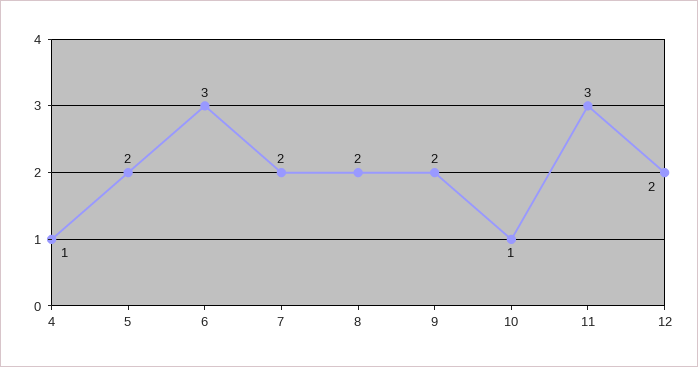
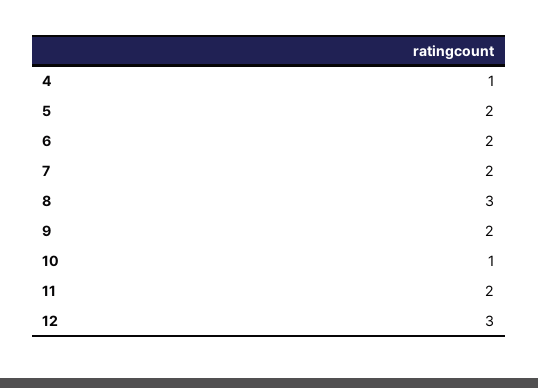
  {
    "4": 1,
    "5": 2,
-   "6": 3,
+   "6": 2,
    "7": 2,
-   "8": 2,
+   "8": 3,
    "9": 2,
    "10": 1,
-   "11": 3,
+   "11": 2,
-   "12": 2
+   "12": 3
  }

